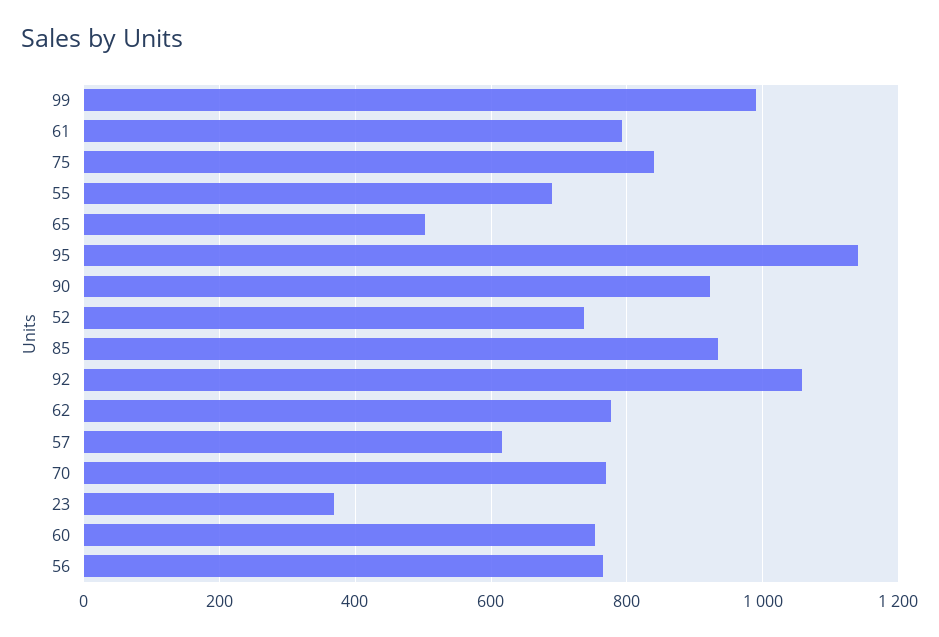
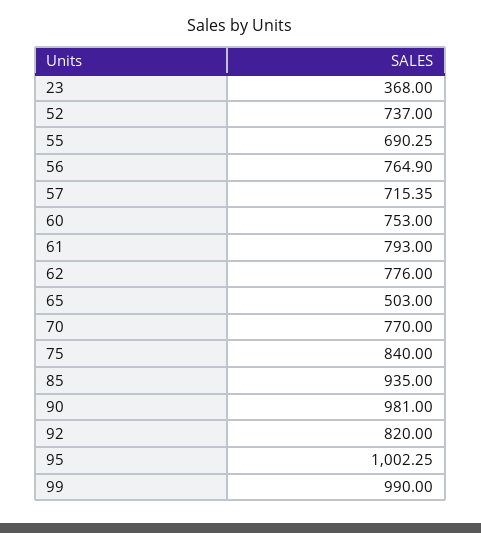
  {
    "99": 990,
    "61": 793,
    "75": 840,
    "55": 690.25,
    "65": 503,
-   "95": 1140,
+   "95": 1002.25,
-   "90": 920,
+   "90": 981,
    "52": 737,
    "85": 935,
-   "92": 1060,
+   "92": 820,
    "62": 776,
-   "57": 620,
+   "57": 715.35,
    "70": 770,
    "23": 368,
    "60": 753,
    "56": 764.9
  }

